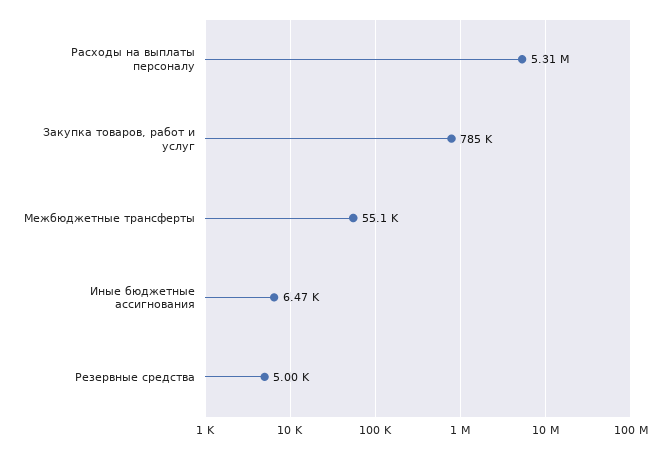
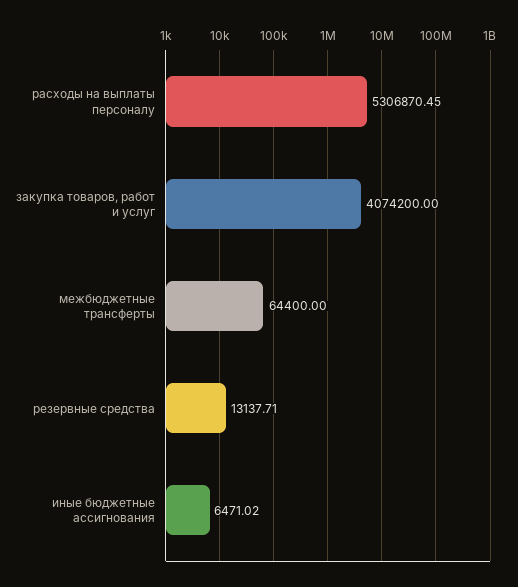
  {
    "Расходы на выплаты персоналу": 5306870.45,
-   "Закупка товаров, работ и услуг": 785000,
+   "Закупка товаров, работ и услуг": 4074200,
-   "Межбюджетные трансферты": 55100,
+   "Межбюджетные трансферты": 64400,
    "Иные бюджетные ассигнования": 6471.02,
-   "Резервные средства": 5000
+   "Резервные средства": 13137.71
  }

